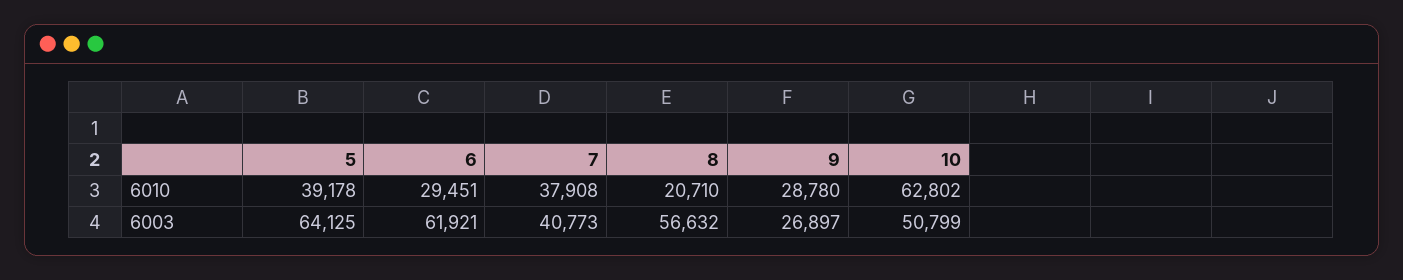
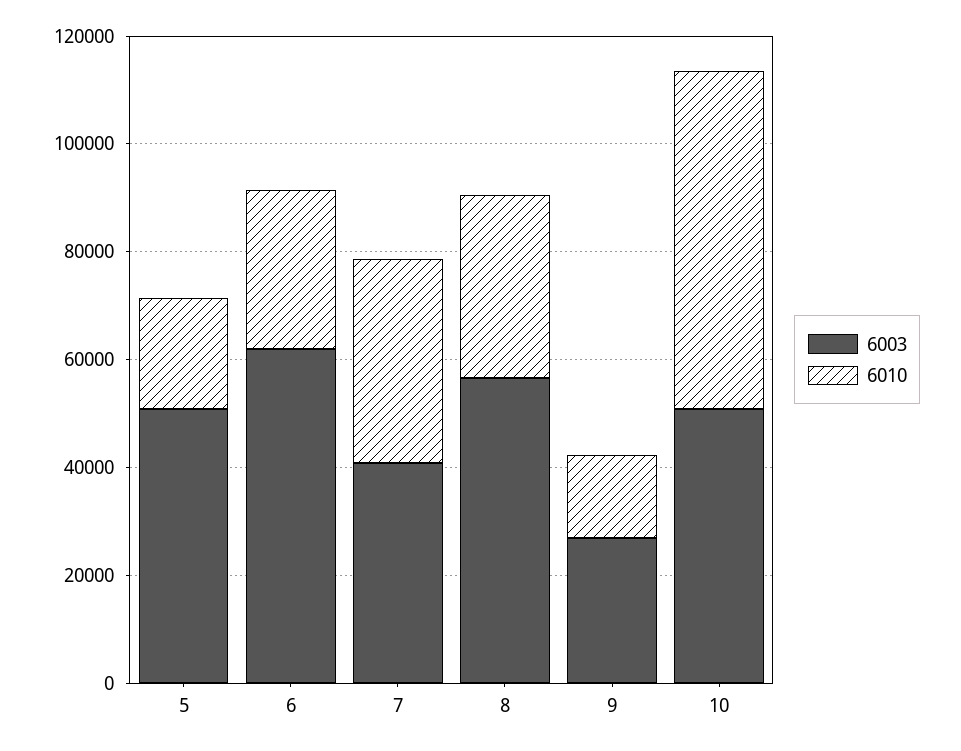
  {
    "6010": {
-     "5": 39178,
+     "5": 20000,
      "6": 29451,
      "7": 37908,
-     "8": 20710,
+     "8": 35000,
-     "9": 28780,
+     "9": 15000,
      "10": 62802
    },
    "6003": {
-     "5": 64125,
+     "5": 50000,
      "6": 61921,
      "7": 40773,
      "8": 56632,
      "9": 26897,
      "10": 50799
    }
  }

